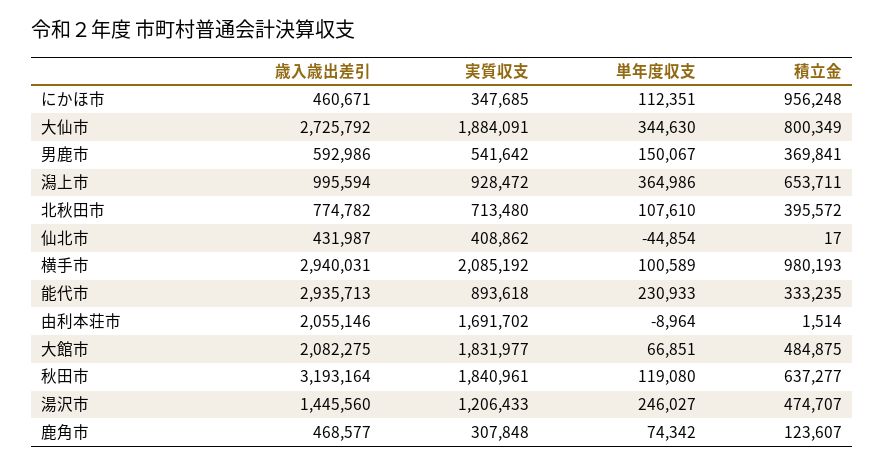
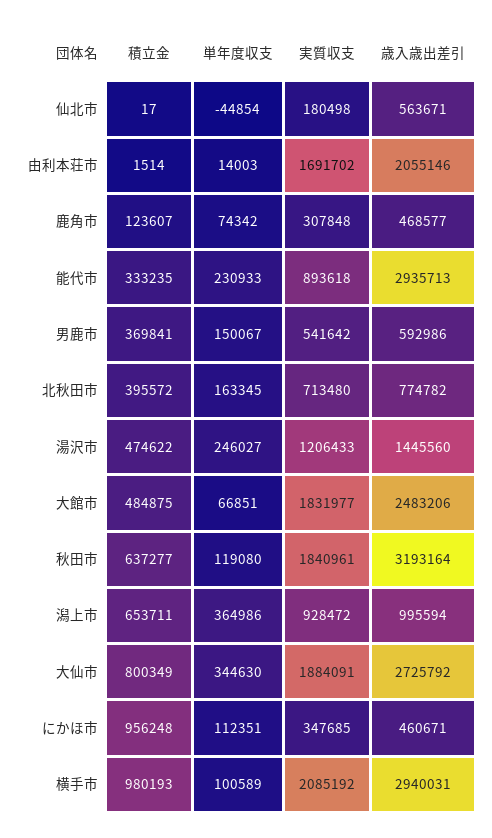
  {
    "歳入歳出差引": {
      "にかほ市": 460671,
      "大仙市": 2725792,
      "男鹿市": 592986,
      "潟上市": 995594,
      "北秋田市": 774782,
-     "仙北市": 431987,
+     "仙北市": 563671,
      "横手市": 2940031,
      "能代市": 2935713,
      "由利本荘市": 2055146,
-     "大館市": 2082275,
+     "大館市": 2483206,
      "秋田市": 3193164,
      "湯沢市": 1445560,
      "鹿角市": 468577
    },
    "実質収支": {
      "にかほ市": 347685,
      "大仙市": 1884091,
      "男鹿市": 541642,
      "潟上市": 928472,
      "北秋田市": 713480,
-     "仙北市": 408862,
+     "仙北市": 180498,
      "横手市": 2085192,
      "能代市": 893618,
      "由利本荘市": 1691702,
      "大館市": 1831977,
      "秋田市": 1840961,
      "湯沢市": 1206433,
      "鹿角市": 307848
    },
    "単年度収支": {
      "にかほ市": 112351,
      "大仙市": 344630,
      "男鹿市": 150067,
      "潟上市": 364986,
-     "北秋田市": 107610,
+     "北秋田市": 163345,
      "仙北市": -44854,
      "横手市": 100589,
      "能代市": 230933,
-     "由利本荘市": -8964,
+     "由利本荘市": 14003,
      "大館市": 66851,
      "秋田市": 119080,
      "湯沢市": 246027,
      "鹿角市": 74342
    },
    "積立金": {
      "にかほ市": 956248,
      "大仙市": 800349,
      "男鹿市": 369841,
      "潟上市": 653711,
      "北秋田市": 395572,
      "仙北市": 17,
      "横手市": 980193,
      "能代市": 333235,
      "由利本荘市": 1514,
      "大館市": 484875,
      "秋田市": 637277,
-     "湯沢市": 474707,
+     "湯沢市": 474622,
      "鹿角市": 123607
    }
  }

